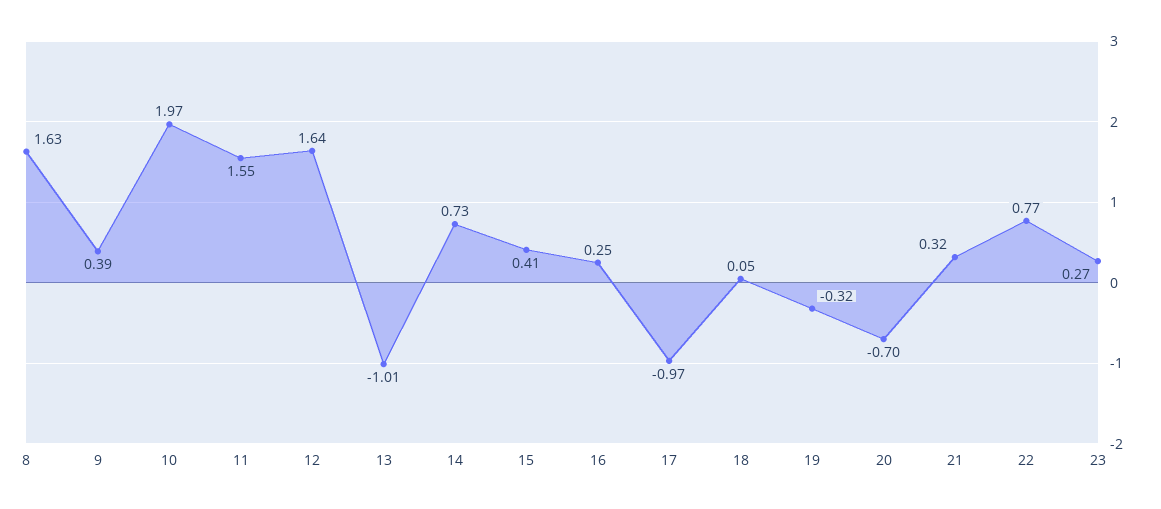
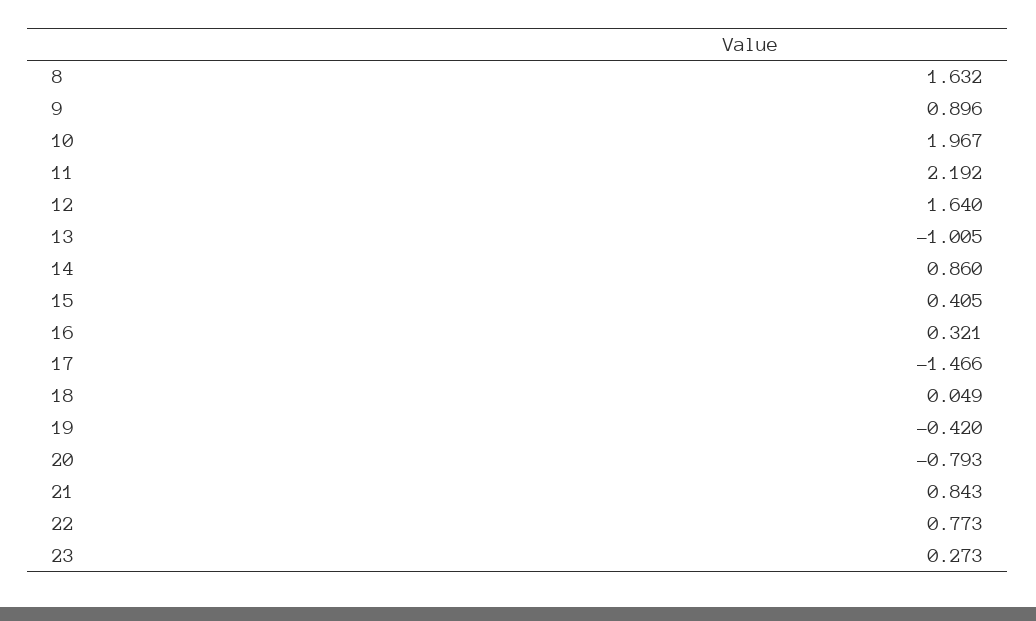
  {
    "8": 1.632,
-   "9": 0.39,
+   "9": 0.896,
    "10": 1.967,
-   "11": 1.55,
+   "11": 2.192,
    "12": 1.64,
    "13": -1.005,
-   "14": 0.73,
+   "14": 0.86,
    "15": 0.405,
-   "16": 0.25,
+   "16": 0.321,
-   "17": -0.97,
+   "17": -1.466,
    "18": 0.049,
-   "19": -0.32,
+   "19": -0.42,
-   "20": -0.7,
+   "20": -0.793,
-   "21": 0.32,
+   "21": 0.843,
    "22": 0.773,
    "23": 0.273
  }

